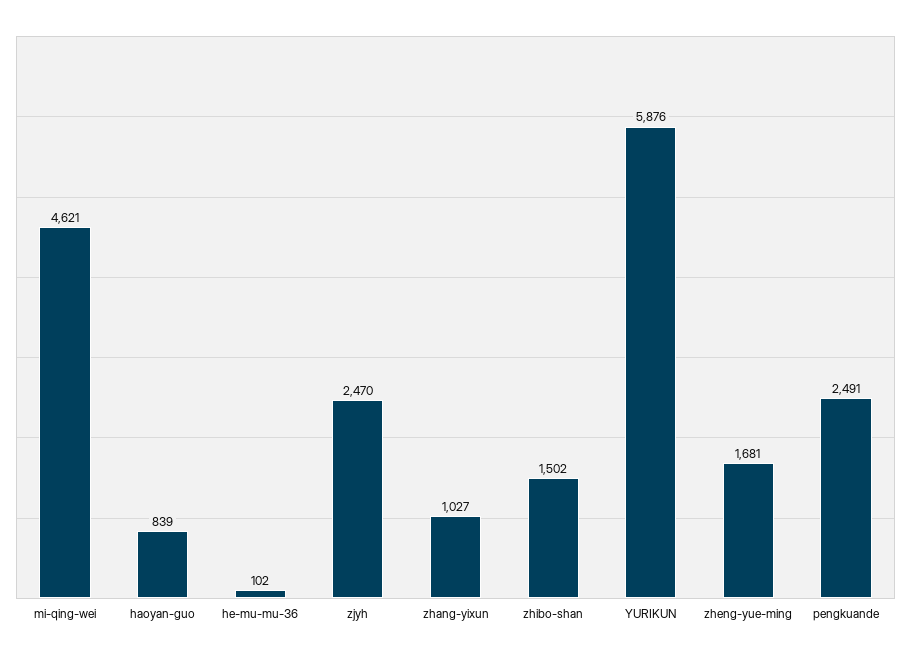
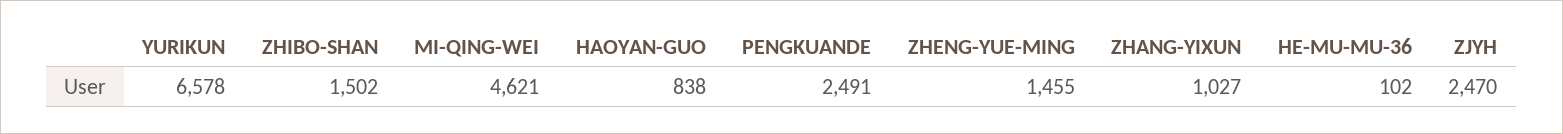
  {
    "mi-qing-wei": 4621,
-   "haoyan-guo": 839,
+   "haoyan-guo": 838,
    "he-mu-mu-36": 102,
    "zjyh": 2470,
    "zhang-yixun": 1027,
    "zhibo-shan": 1502,
-   "YURIKUN": 5876,
+   "YURIKUN": 6578,
-   "zheng-yue-ming": 1681,
+   "zheng-yue-ming": 1455,
    "pengkuande": 2491
  }

